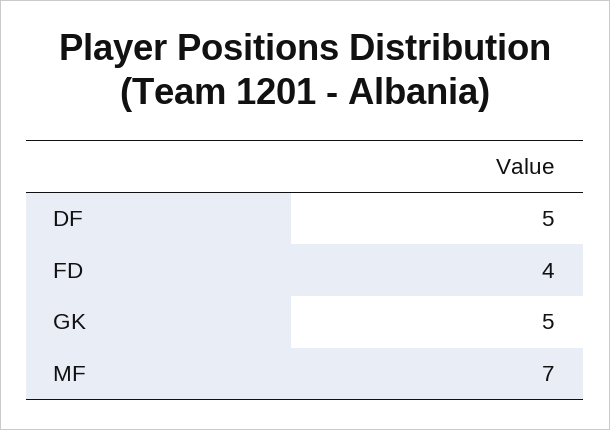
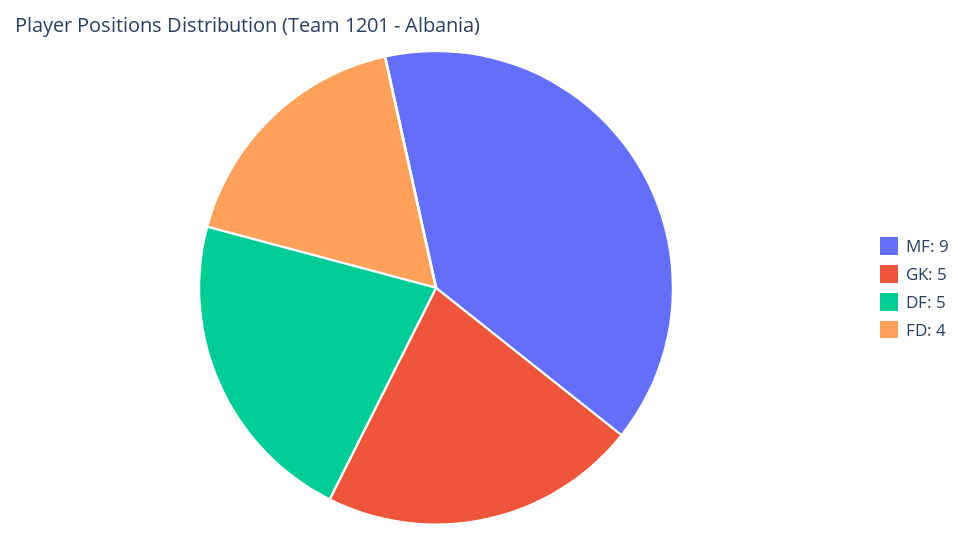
  {
    "DF": 5,
    "FD": 4,
    "GK": 5,
-   "MF": 7
+   "MF": 9
  }

